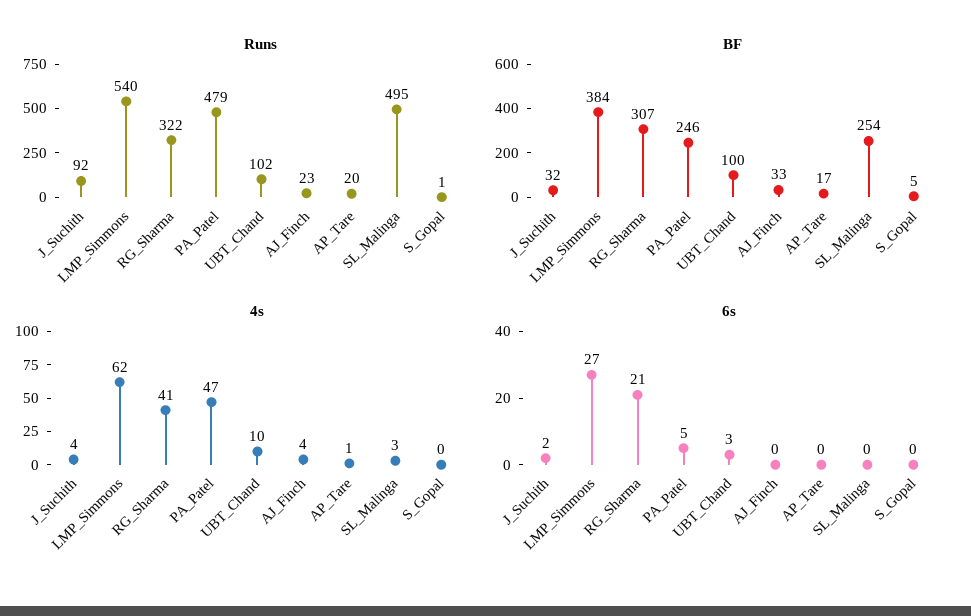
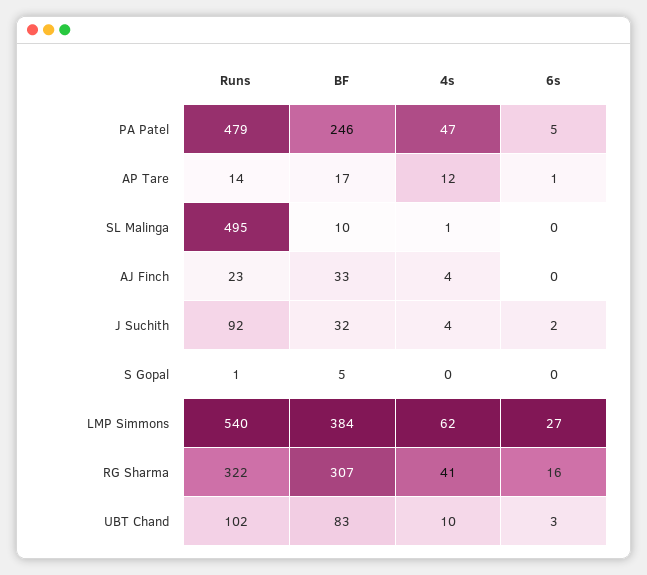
  {
    "Runs": {
      "J_Suchith": 92,
      "LMP_Simmons": 540,
      "RG_Sharma": 322,
      "PA_Patel": 479,
      "UBT_Chand": 102,
      "AJ_Finch": 23,
-     "AP_Tare": 20,
+     "AP_Tare": 14,
      "SL_Malinga": 495,
      "S_Gopal": 1
    },
    "BF": {
      "J_Suchith": 32,
      "LMP_Simmons": 384,
      "RG_Sharma": 307,
      "PA_Patel": 246,
-     "UBT_Chand": 100,
+     "UBT_Chand": 83,
      "AJ_Finch": 33,
      "AP_Tare": 17,
-     "SL_Malinga": 254,
+     "SL_Malinga": 10,
      "S_Gopal": 5
    },
    "4s": {
      "J_Suchith": 4,
      "LMP_Simmons": 62,
      "RG_Sharma": 41,
      "PA_Patel": 47,
      "UBT_Chand": 10,
      "AJ_Finch": 4,
-     "AP_Tare": 1,
+     "AP_Tare": 12,
-     "SL_Malinga": 3,
+     "SL_Malinga": 1,
      "S_Gopal": 0
    },
    "6s": {
      "J_Suchith": 2,
      "LMP_Simmons": 27,
-     "RG_Sharma": 21,
+     "RG_Sharma": 16,
      "PA_Patel": 5,
      "UBT_Chand": 3,
      "AJ_Finch": 0,
-     "AP_Tare": 0,
+     "AP_Tare": 1,
      "SL_Malinga": 0,
      "S_Gopal": 0
    }
  }

